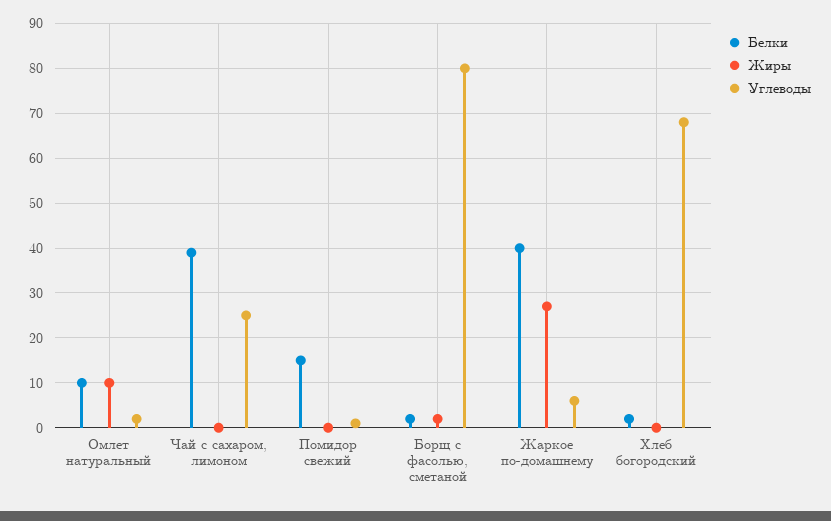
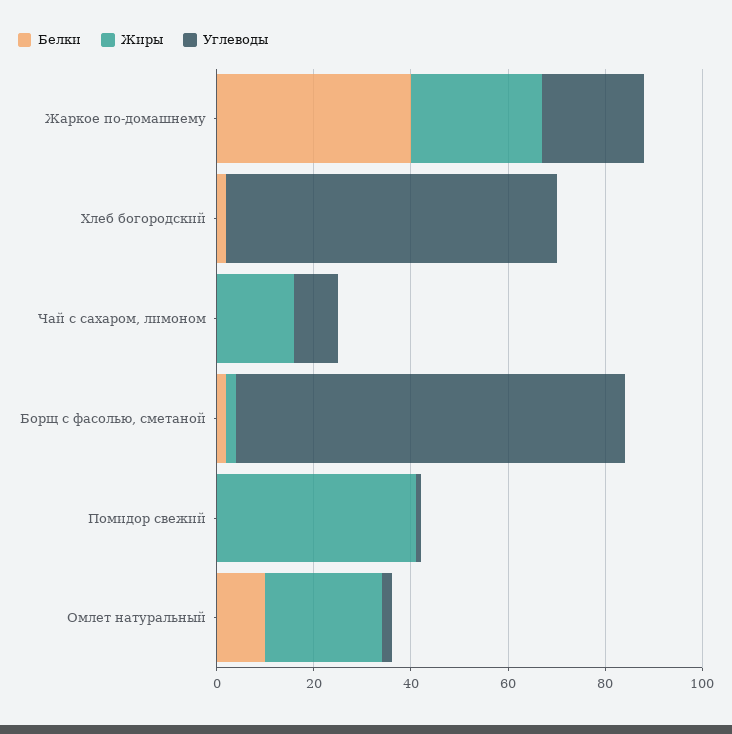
  {
    "Белки": {
      "Омлет натуральный": 10,
-     "Чай с сахаром, лимоном": 40,
+     "Чай с сахаром, лимоном": 0,
-     "Помидор свежий": 15,
+     "Помидор свежий": 0,
      "Борщ с фасолью, сметаной": 0,
      "Жаркое по-домашнему": 40,
      "Хлеб богородский": 0
    },
    "Жиры": {
-     "Омлет натуральный": 10,
+     "Омлет натуральный": 25,
-     "Чай с сахаром, лимоном": 0,
+     "Чай с сахаром, лимоном": 15,
-     "Помидор свежий": 0,
+     "Помидор свежий": 40,
      "Борщ с фасолью, сметаной": 0,
      "Жаркое по-домашнему": 25,
      "Хлеб богородский": 0
    },
    "Углеводы": {
      "Омлет натуральный": 0,
-     "Чай с сахаром, лимоном": 25,
+     "Чай с сахаром, лимоном": 10,
      "Помидор свежий": 0,
      "Борщ с фасолью, сметаной": 80,
-     "Жаркое по-домашнему": 5,
+     "Жаркое по-домашнему": 20,
      "Хлеб богородский": 70
    }
  }

